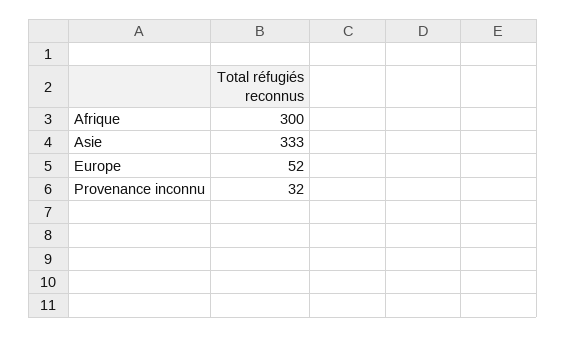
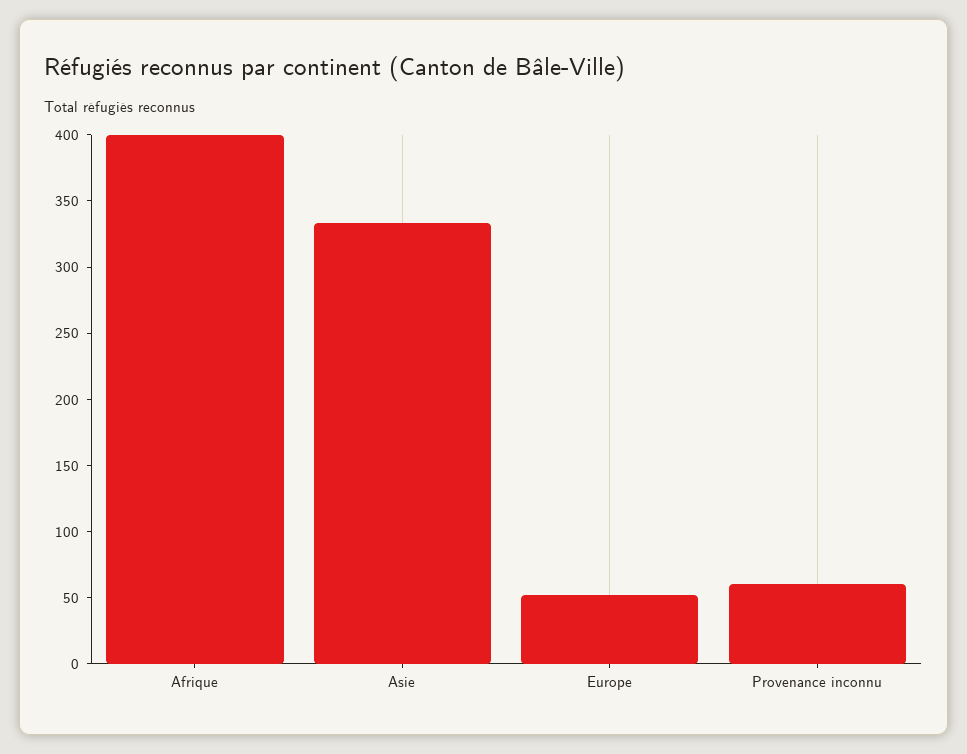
  {
-   "Afrique": 300,
+   "Afrique": 400,
    "Asie": 333,
    "Europe": 52,
-   "Provenance inconnu": 32
+   "Provenance inconnu": 60
  }

